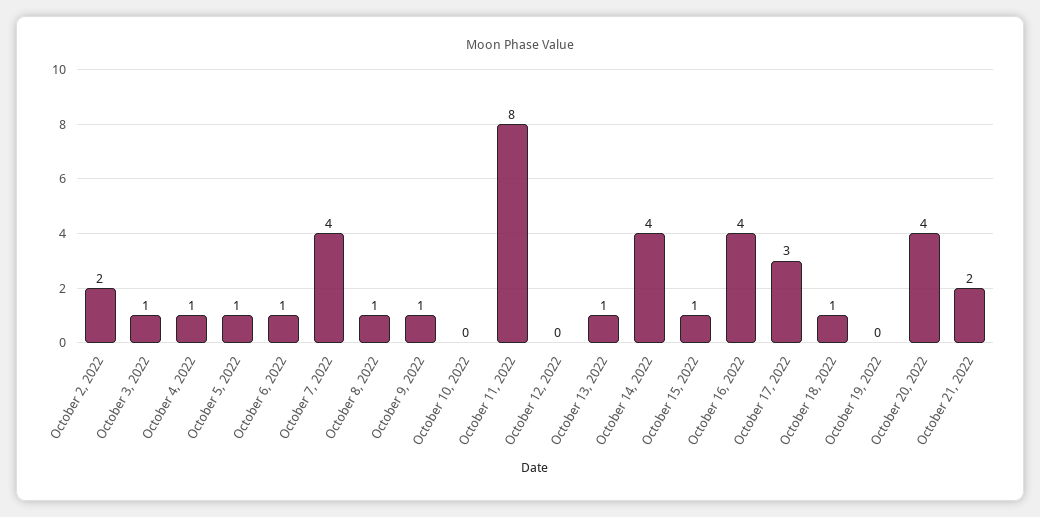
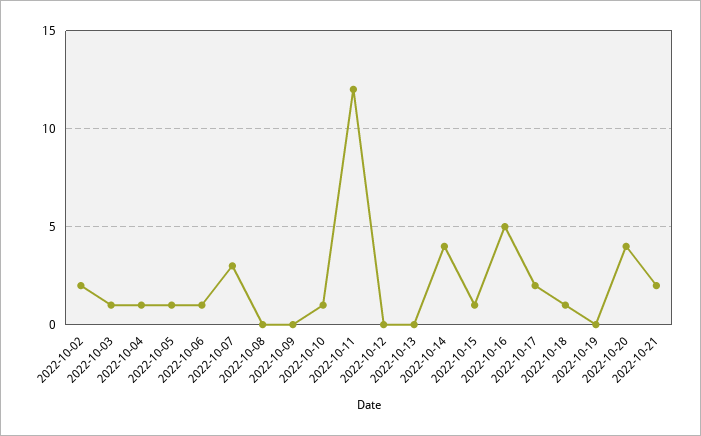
  {
    "October 2, 2022": 2,
    "October 3, 2022": 1,
    "October 4, 2022": 1,
    "October 5, 2022": 1,
    "October 6, 2022": 1,
-   "October 7, 2022": 4,
+   "October 7, 2022": 3,
-   "October 8, 2022": 1,
+   "October 8, 2022": 0,
-   "October 9, 2022": 1,
+   "October 9, 2022": 0,
-   "October 10, 2022": 0,
+   "October 10, 2022": 1,
-   "October 11, 2022": 8,
+   "October 11, 2022": 12,
    "October 12, 2022": 0,
-   "October 13, 2022": 1,
+   "October 13, 2022": 0,
    "October 14, 2022": 4,
    "October 15, 2022": 1,
-   "October 16, 2022": 4,
+   "October 16, 2022": 5,
-   "October 17, 2022": 3,
+   "October 17, 2022": 2,
    "October 18, 2022": 1,
    "October 19, 2022": 0,
    "October 20, 2022": 4,
    "October 21, 2022": 2
  }

